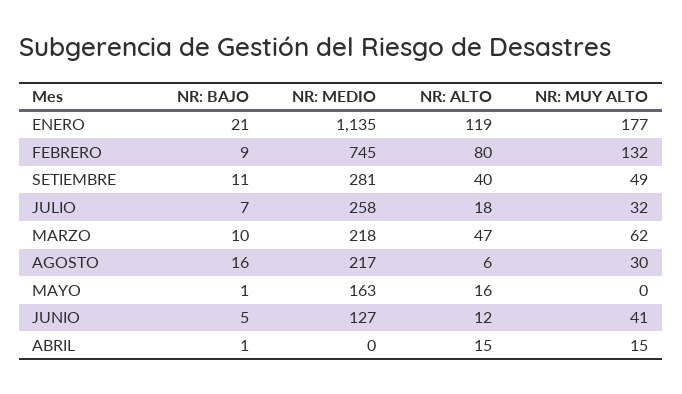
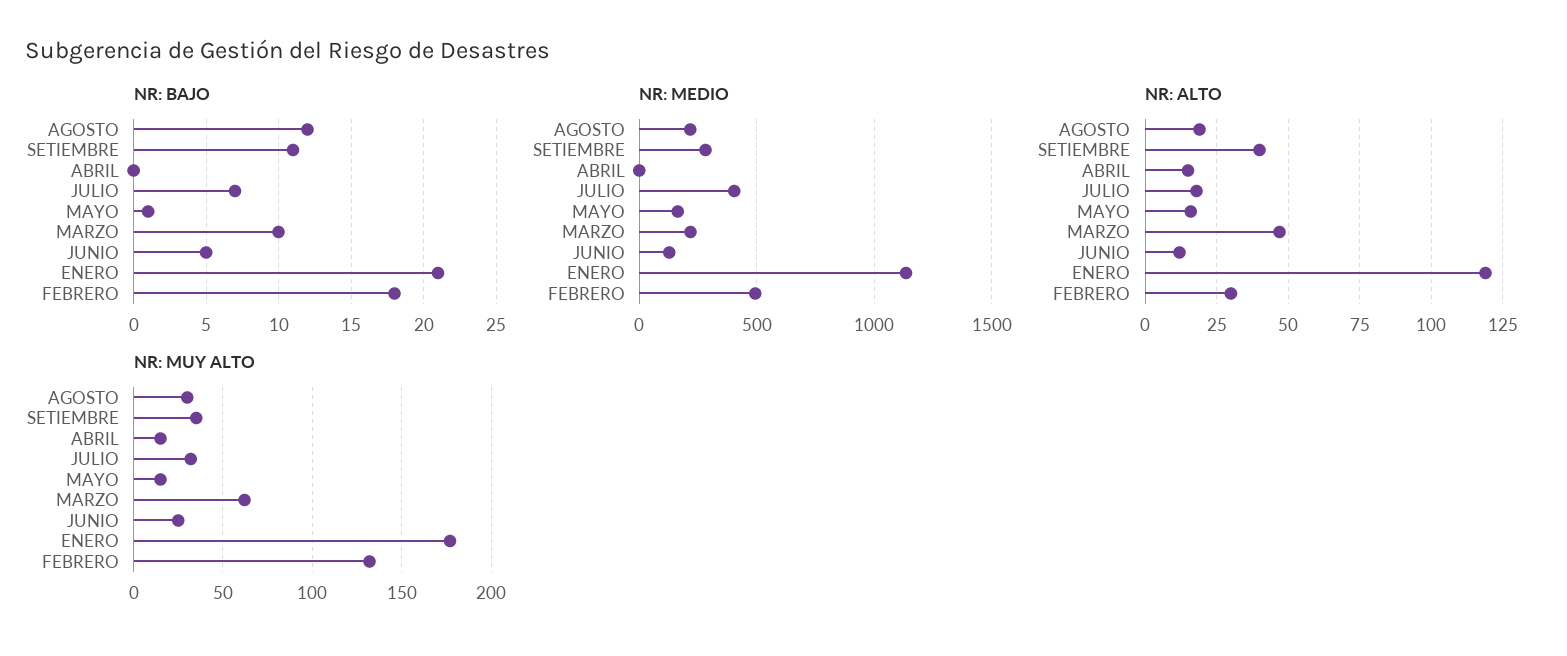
  {
    "NR: BAJO": {
      "ENERO": 21,
-     "FEBRERO": 9,
+     "FEBRERO": 18,
      "SETIEMBRE": 11,
      "JULIO": 7,
      "MARZO": 10,
-     "AGOSTO": 16,
+     "AGOSTO": 12,
      "MAYO": 1,
      "JUNIO": 5,
-     "ABRIL": 1
+     "ABRIL": 0
    },
    "NR: MEDIO": {
      "ENERO": 1135,
-     "FEBRERO": 745,
+     "FEBRERO": 500,
      "SETIEMBRE": 281,
-     "JULIO": 258,
+     "JULIO": 400,
      "MARZO": 218,
      "AGOSTO": 217,
      "MAYO": 163,
      "JUNIO": 127,
      "ABRIL": 0
    },
    "NR: ALTO": {
      "ENERO": 119,
-     "FEBRERO": 80,
+     "FEBRERO": 30,
      "SETIEMBRE": 40,
      "JULIO": 18,
      "MARZO": 47,
-     "AGOSTO": 6,
+     "AGOSTO": 20,
      "MAYO": 16,
      "JUNIO": 12,
      "ABRIL": 15
    },
    "NR: MUY ALTO": {
      "ENERO": 177,
      "FEBRERO": 132,
-     "SETIEMBRE": 49,
+     "SETIEMBRE": 35,
      "JULIO": 32,
      "MARZO": 62,
      "AGOSTO": 30,
-     "MAYO": 0,
+     "MAYO": 15,
-     "JUNIO": 41,
+     "JUNIO": 25,
      "ABRIL": 15
    }
  }

